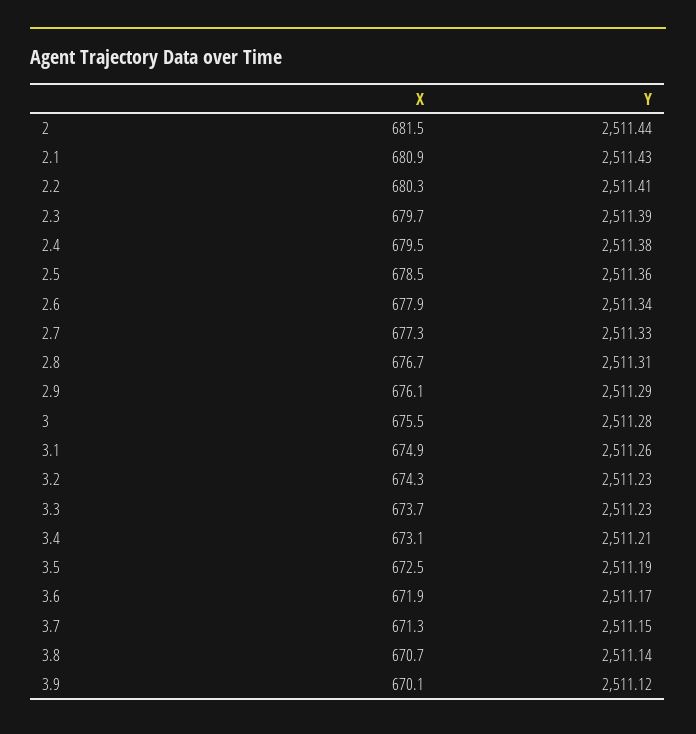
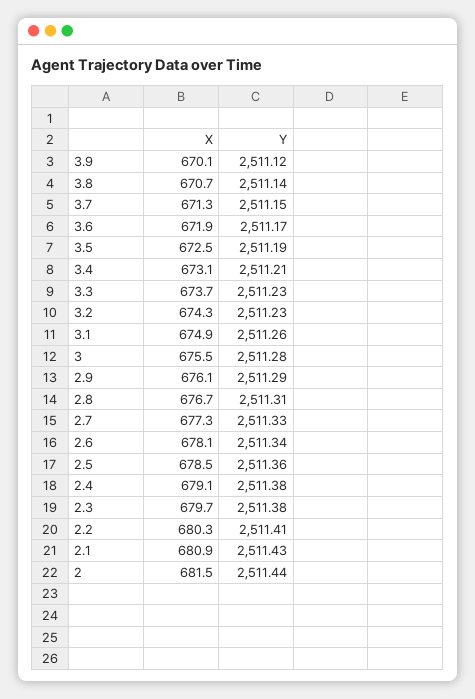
  {
    "X": {
      "2": 681.5,
      "2.1": 680.9,
      "2.2": 680.3,
      "2.3": 679.7,
-     "2.4": 679.5,
+     "2.4": 679.1,
      "2.5": 678.5,
-     "2.6": 677.9,
+     "2.6": 678.1,
      "2.7": 677.3,
      "2.8": 676.7,
      "2.9": 676.1,
      "3": 675.5,
      "3.1": 674.9,
      "3.2": 674.3,
      "3.3": 673.7,
      "3.4": 673.1,
      "3.5": 672.5,
      "3.6": 671.9,
      "3.7": 671.3,
      "3.8": 670.7,
      "3.9": 670.1
    },
    "Y": {
      "2": 2511.44,
      "2.1": 2511.43,
      "2.2": 2511.41,
-     "2.3": 2511.39,
+     "2.3": 2511.38,
      "2.4": 2511.38,
      "2.5": 2511.36,
      "2.6": 2511.34,
      "2.7": 2511.33,
      "2.8": 2511.31,
      "2.9": 2511.29,
      "3": 2511.28,
      "3.1": 2511.26,
      "3.2": 2511.23,
      "3.3": 2511.23,
      "3.4": 2511.21,
      "3.5": 2511.19,
      "3.6": 2511.17,
      "3.7": 2511.15,
      "3.8": 2511.14,
      "3.9": 2511.12
    }
  }

